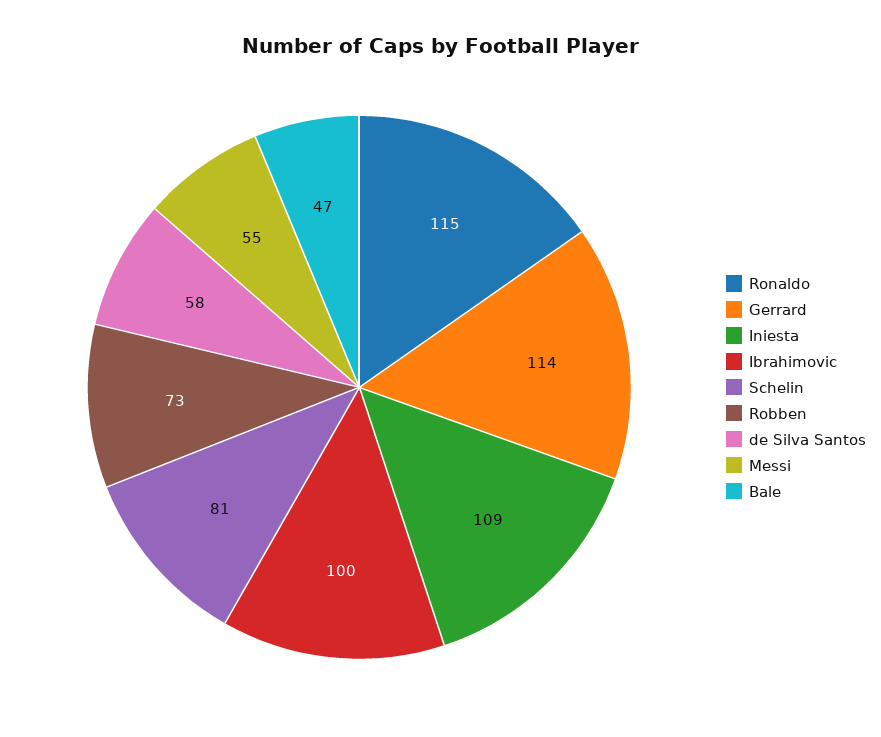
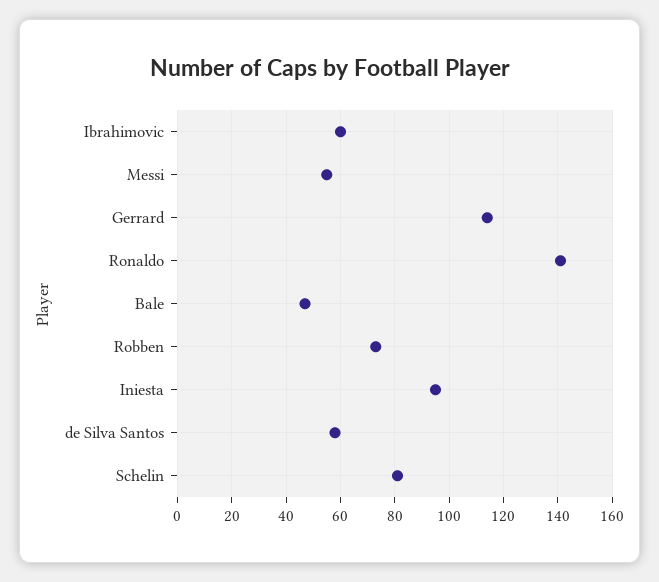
  {
-   "Ronaldo": 115,
+   "Ronaldo": 140,
    "Gerrard": 114,
-   "Iniesta": 109,
+   "Iniesta": 95,
-   "Ibrahimovic": 100,
+   "Ibrahimovic": 60,
    "Schelin": 81,
    "Robben": 73,
    "de Silva Santos": 58,
    "Messi": 55,
    "Bale": 47
  }

